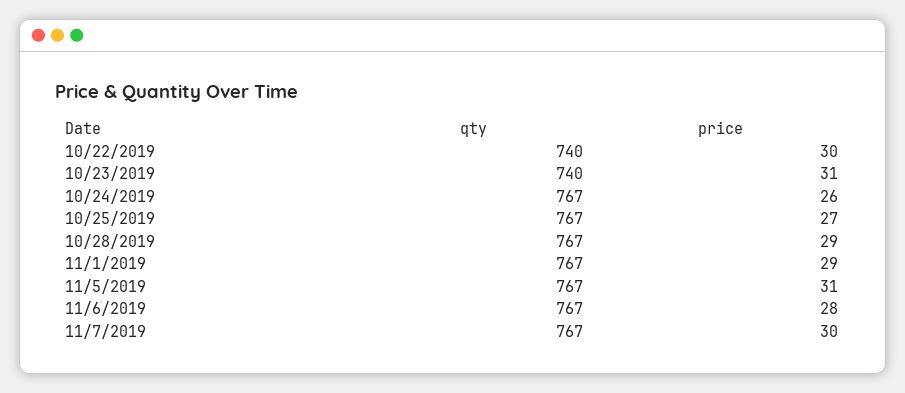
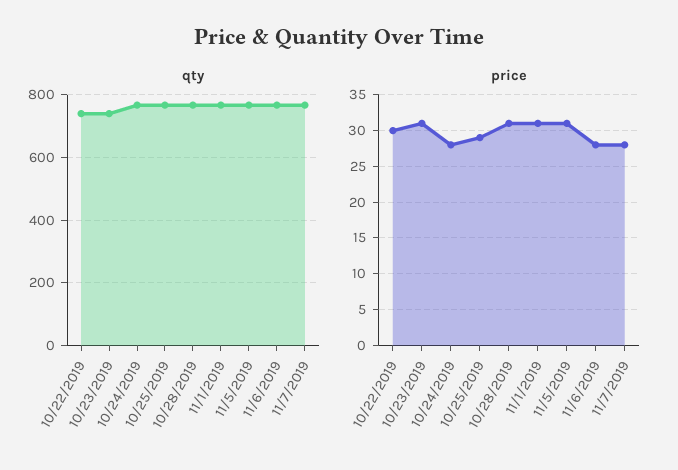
  {
    "qty": {
      "10/22/2019": 740,
      "10/23/2019": 740,
      "10/24/2019": 767,
      "10/25/2019": 767,
      "10/28/2019": 767,
      "11/1/2019": 767,
      "11/5/2019": 767,
      "11/6/2019": 767,
      "11/7/2019": 767
    },
    "price": {
      "10/22/2019": 30,
      "10/23/2019": 31,
-     "10/24/2019": 26,
+     "10/24/2019": 28,
-     "10/25/2019": 27,
+     "10/25/2019": 29,
-     "10/28/2019": 29,
+     "10/28/2019": 31,
-     "11/1/2019": 29,
+     "11/1/2019": 31,
      "11/5/2019": 31,
      "11/6/2019": 28,
-     "11/7/2019": 30
+     "11/7/2019": 28
    }
  }

